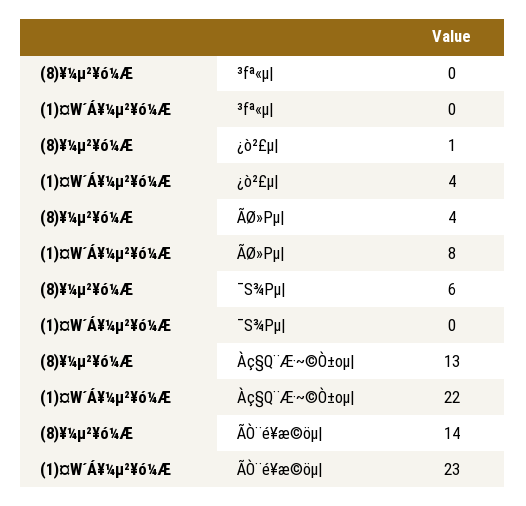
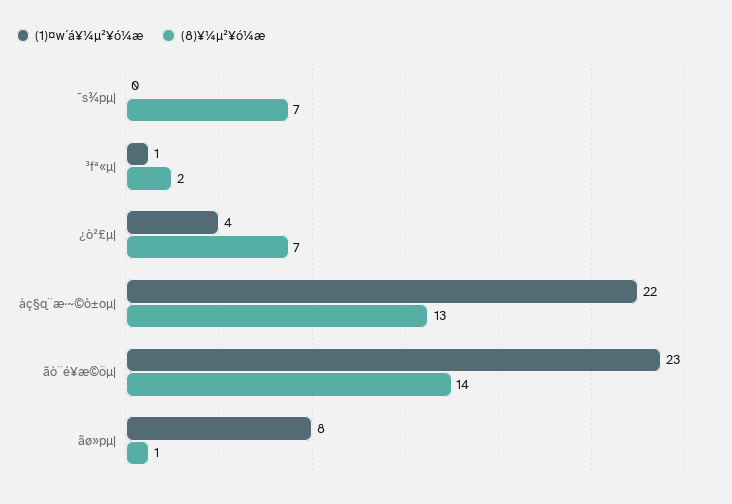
  {
    "(8)¥¼µ²¥ó¼Æ": {
-     "³fª«µ|": 0,
+     "³fª«µ|": 2,
-     "¿ò²£µ|": 1,
+     "¿ò²£µ|": 7,
-     "ÃØ»Pµ|": 4,
+     "ÃØ»Pµ|": 1,
-     "¯S¾Pµ|": 6,
+     "¯S¾Pµ|": 7,
      "Àç§Q¨Æ·~©Ò±oµ|": 13,
      "ÃÒ¨é¥æ©öµ|": 14
    },
    "(1)¤W´Á¥¼µ²¥ó¼Æ": {
-     "³fª«µ|": 0,
+     "³fª«µ|": 1,
      "¿ò²£µ|": 4,
      "ÃØ»Pµ|": 8,
      "¯S¾Pµ|": 0,
      "Àç§Q¨Æ·~©Ò±oµ|": 22,
      "ÃÒ¨é¥æ©öµ|": 23
    }
  }

